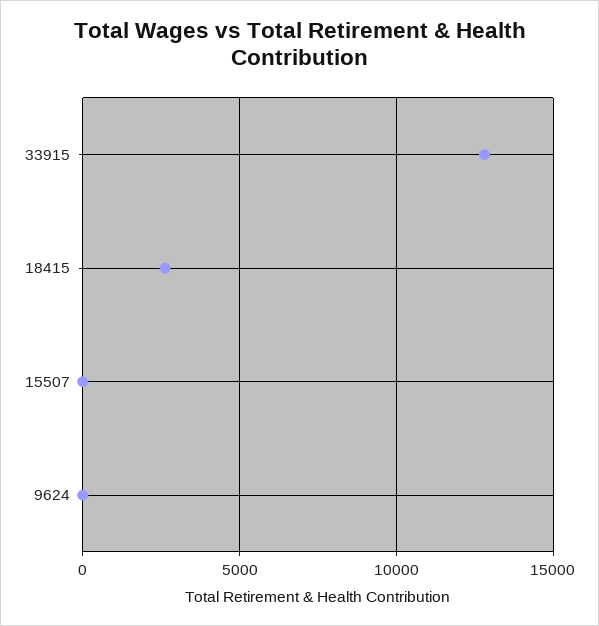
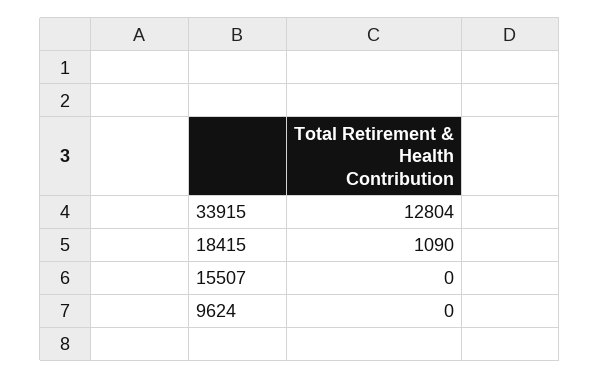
  {
    "33915": 12804,
-   "18415": 2500,
+   "18415": 1090,
    "15507": 0,
    "9624": 0
  }

